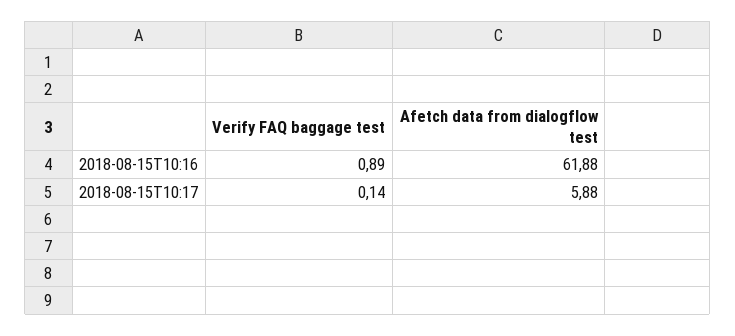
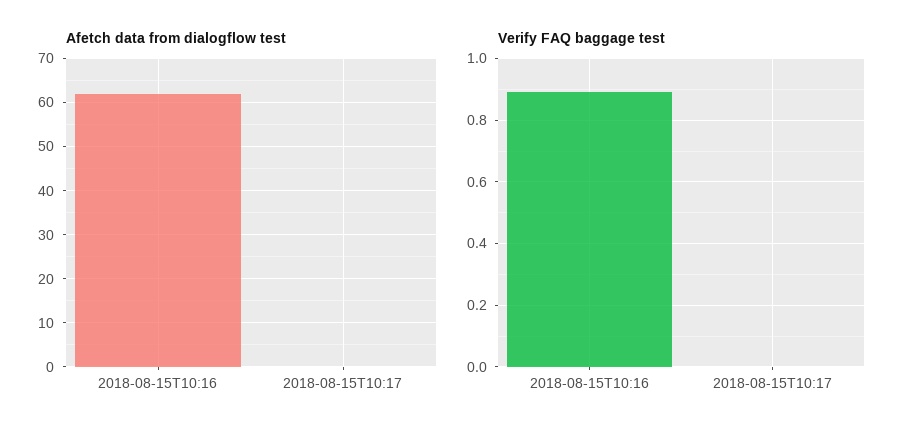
  {
    "Verify FAQ baggage test": {
      "2018-08-15T10:16": 0.89,
-     "2018-08-15T10:17": 0.14
+     "2018-08-15T10:17": 0
    },
    "Afetch data from dialogflow test": {
      "2018-08-15T10:16": 61.88,
-     "2018-08-15T10:17": 5.88
+     "2018-08-15T10:17": 0
    }
  }

